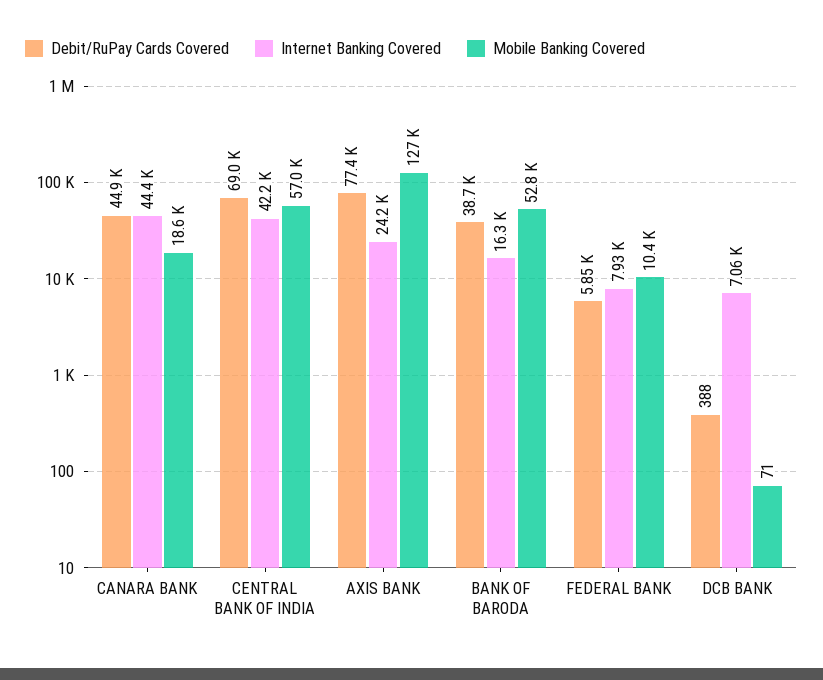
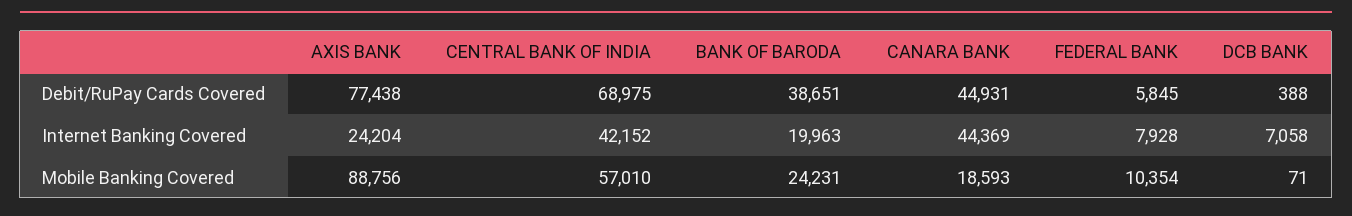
  {
    "Debit/RuPay Cards Covered": {
      "CANARA BANK": 44931,
      "CENTRAL BANK OF INDIA": 68975,
      "AXIS BANK": 77438,
      "BANK OF BARODA": 38651,
      "FEDERAL BANK": 5845,
      "DCB BANK": 388
    },
    "Internet Banking Covered": {
      "CANARA BANK": 44369,
      "CENTRAL BANK OF INDIA": 42152,
      "AXIS BANK": 24204,
-     "BANK OF BARODA": 16300,
+     "BANK OF BARODA": 19963,
      "FEDERAL BANK": 7928,
      "DCB BANK": 7058
    },
    "Mobile Banking Covered": {
      "CANARA BANK": 18593,
      "CENTRAL BANK OF INDIA": 57010,
-     "AXIS BANK": 127000,
+     "AXIS BANK": 88756,
-     "BANK OF BARODA": 52800,
+     "BANK OF BARODA": 24231,
      "FEDERAL BANK": 10354,
      "DCB BANK": 71
    }
  }

